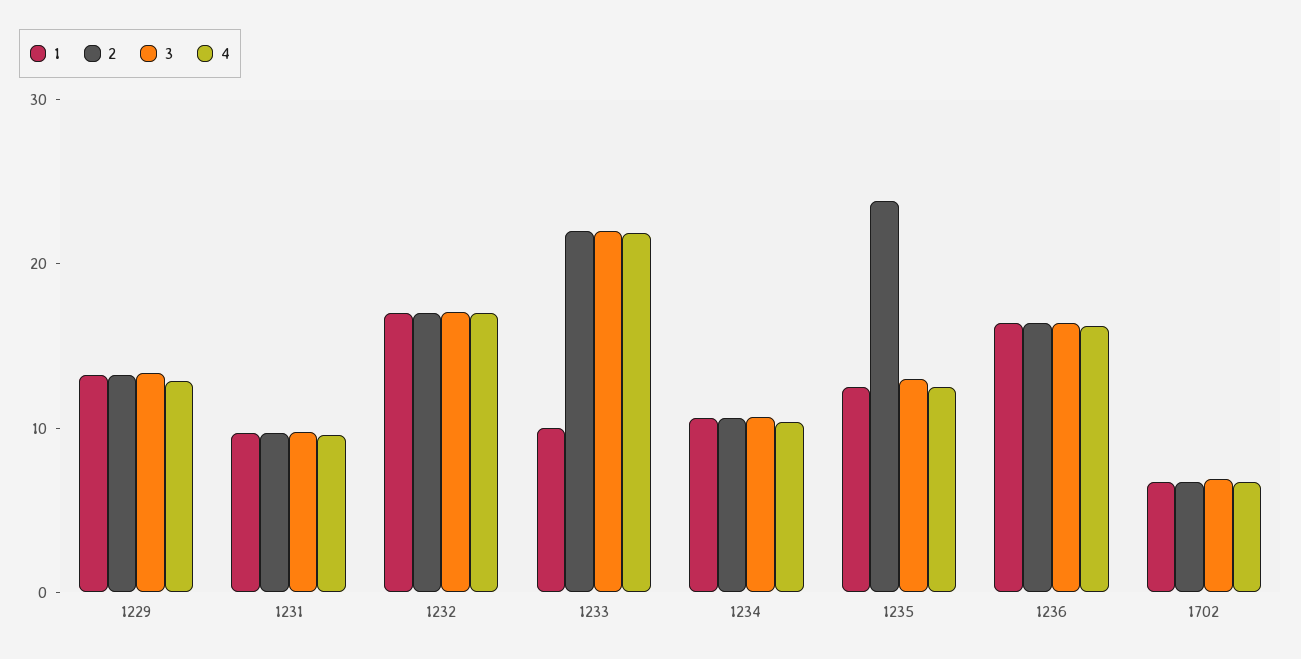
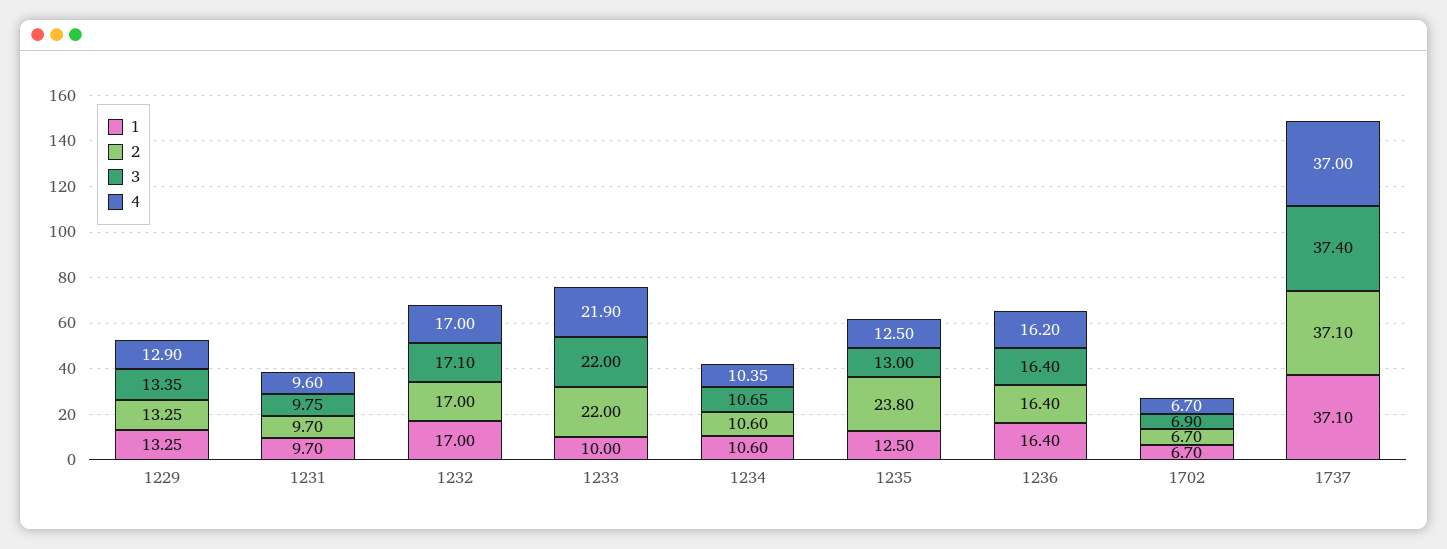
  {
    "1": {
      "1229": 13.25,
      "1231": 9.7,
      "1232": 17,
      "1233": 10,
      "1234": 10.6,
      "1235": 12.5,
      "1236": 16.4,
-     "1702": 6.7
+     "1702": 6.7,
+     "1737": 37.1
    },
    "2": {
      "1229": 13.25,
      "1231": 9.7,
      "1232": 17,
      "1233": 22,
      "1234": 10.6,
      "1235": 23.8,
      "1236": 16.4,
-     "1702": 6.7
+     "1702": 6.7,
+     "1737": 37.1
    },
    "3": {
      "1229": 13.35,
      "1231": 9.75,
      "1232": 17.1,
      "1233": 22,
      "1234": 10.65,
      "1235": 13,
      "1236": 16.4,
-     "1702": 6.9
+     "1702": 6.9,
+     "1737": 37.4
    },
    "4": {
      "1229": 12.9,
      "1231": 9.6,
      "1232": 17,
      "1233": 21.9,
      "1234": 10.35,
      "1235": 12.5,
      "1236": 16.2,
-     "1702": 6.7
+     "1702": 6.7,
+     "1737": 37
    }
  }

